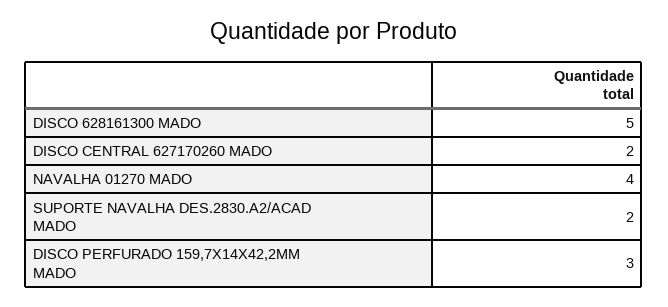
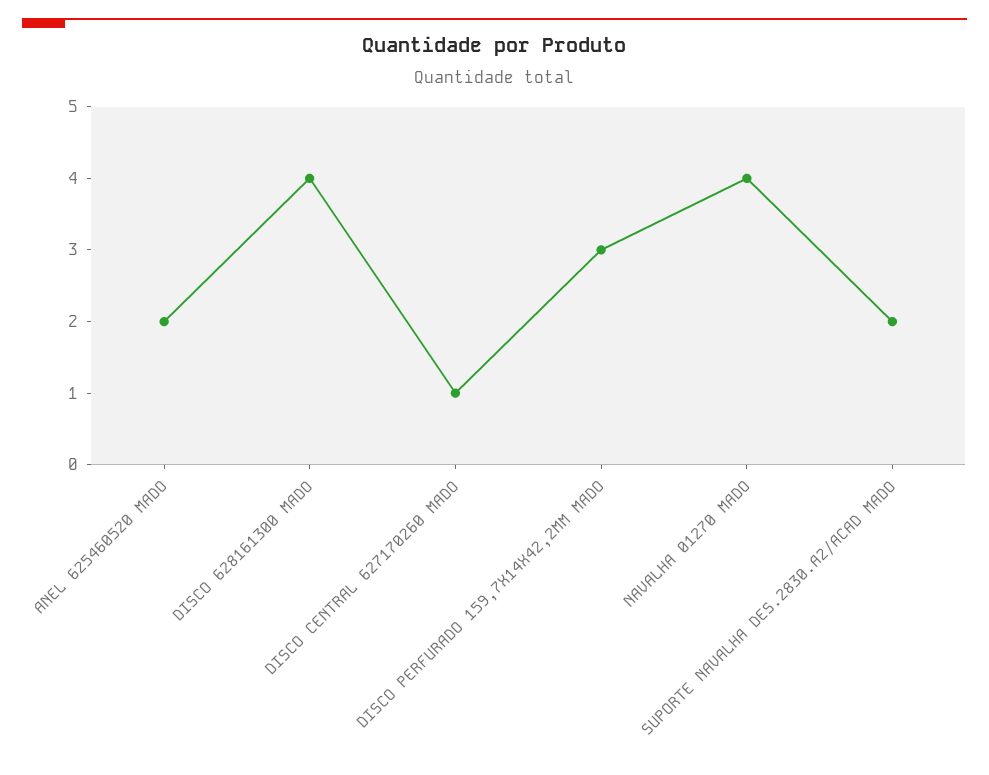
  {
-   "DISCO 628161300 MADO": 5,
+   "DISCO 628161300 MADO": 4,
-   "DISCO CENTRAL 627170260 MADO": 2,
+   "DISCO CENTRAL 627170260 MADO": 1,
    "NAVALHA 01270 MADO": 4,
    "SUPORTE NAVALHA DES.2830.A2/ACAD MADO": 2,
-   "DISCO PERFURADO 159,7X14X42,2MM MADO": 3
+   "DISCO PERFURADO 159,7X14X42,2MM MADO": 3,
+   "ANEL 625460520 MADO": 2
  }

